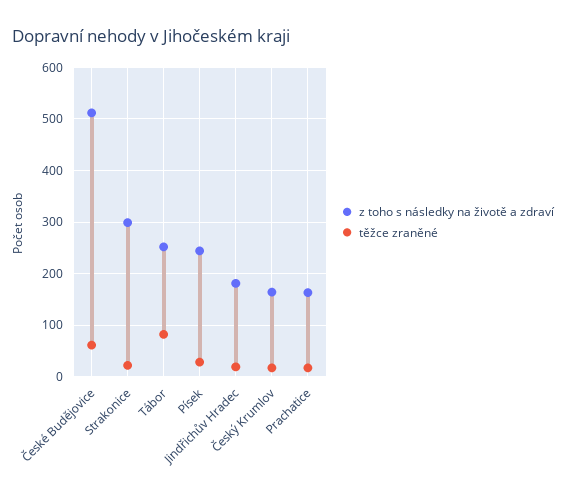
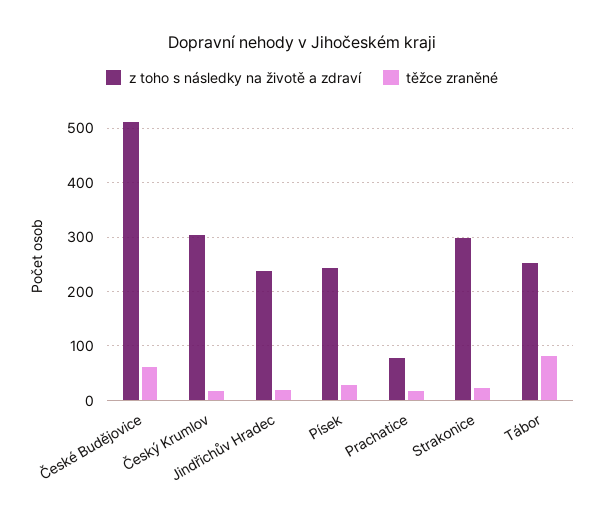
  {
    "z toho s následky na životě a zdraví": {
      "České Budějovice": 520,
      "Strakonice": 300,
      "Tábor": 260,
      "Písek": 240,
-     "Jindřichův Hradec": 180,
+     "Jindřichův Hradec": 240,
-     "Český Krumlov": 160,
+     "Český Krumlov": 300,
-     "Prachatice": 160
+     "Prachatice": 80
    },
    "těžce zraněné": {
      "České Budějovice": 60,
      "Strakonice": 20,
      "Tábor": 80,
      "Písek": 20,
      "Jindřichův Hradec": 20,
      "Český Krumlov": 20,
      "Prachatice": 20
    }
  }

